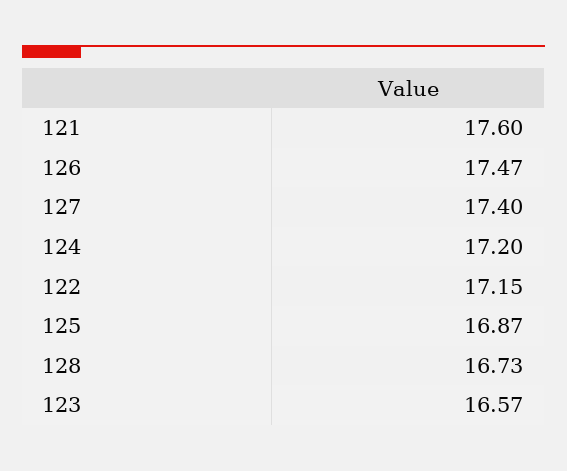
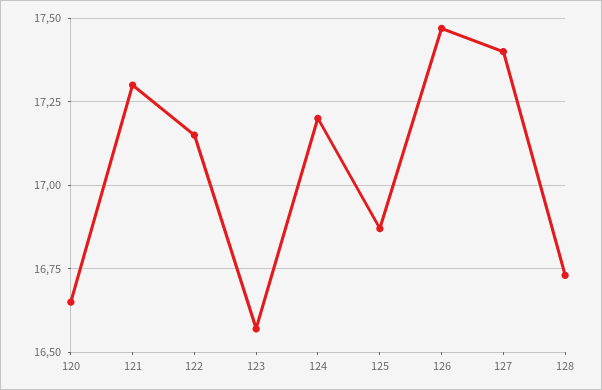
  {
-   "121": 17.6,
+   "121": 17.3,
    "126": 17.47,
    "127": 17.4,
    "124": 17.2,
    "122": 17.15,
    "125": 16.87,
    "128": 16.73,
-   "123": 16.57
+   "123": 16.57,
+   "120": 16.65
  }

